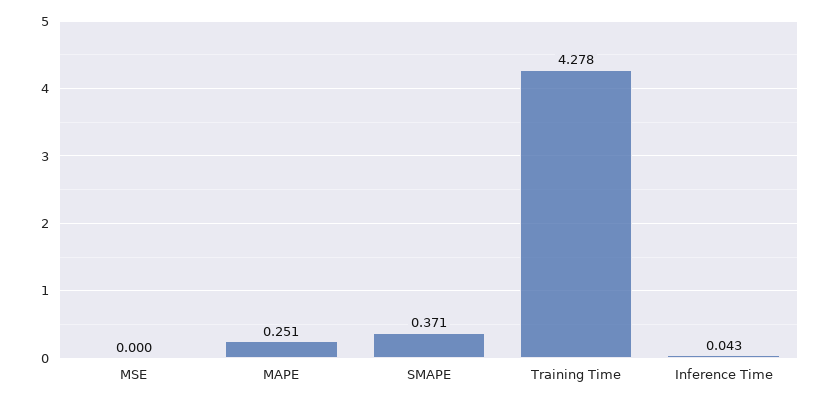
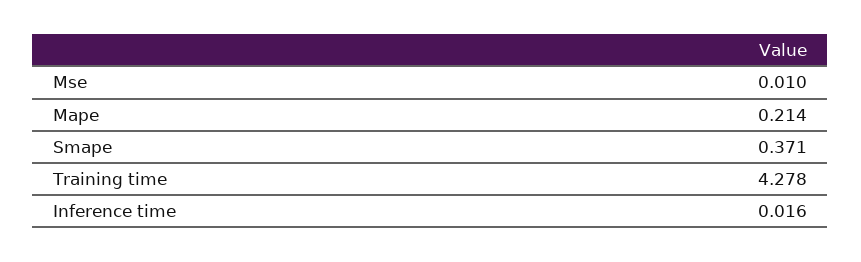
  {
-   "MSE": 0,
+   "MSE": 0.01,
-   "MAPE": 0.251,
+   "MAPE": 0.214,
    "SMAPE": 0.371,
    "Training Time": 4.278,
-   "Inference Time": 0.043
+   "Inference Time": 0.016
  }

